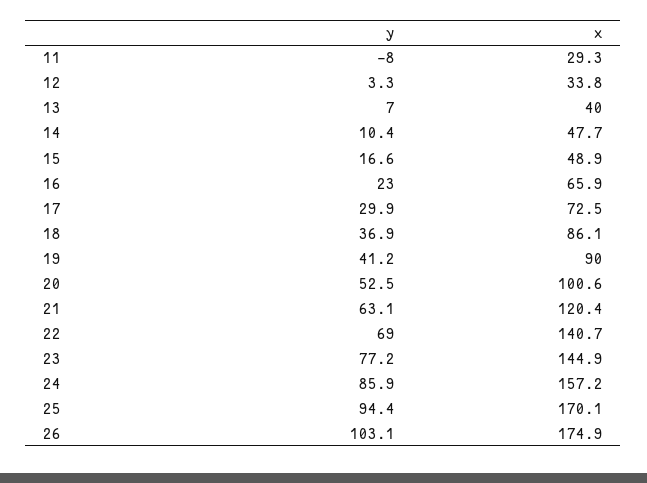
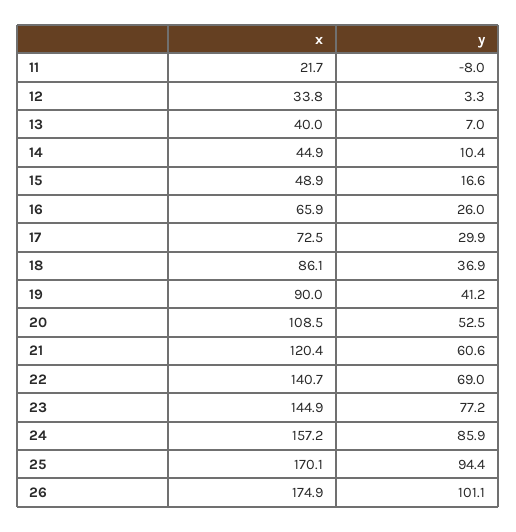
  {
    "y": {
      "11": -8,
      "12": 3.3,
      "13": 7,
      "14": 10.4,
      "15": 16.6,
-     "16": 23,
+     "16": 26,
      "17": 29.9,
      "18": 36.9,
      "19": 41.2,
      "20": 52.5,
-     "21": 63.1,
+     "21": 60.6,
      "22": 69,
      "23": 77.2,
      "24": 85.9,
      "25": 94.4,
-     "26": 103.1
+     "26": 101.1
    },
    "x": {
-     "11": 29.3,
+     "11": 21.7,
      "12": 33.8,
      "13": 40,
-     "14": 47.7,
+     "14": 44.9,
      "15": 48.9,
      "16": 65.9,
      "17": 72.5,
      "18": 86.1,
      "19": 90,
-     "20": 100.6,
+     "20": 108.5,
      "21": 120.4,
      "22": 140.7,
      "23": 144.9,
      "24": 157.2,
      "25": 170.1,
      "26": 174.9
    }
  }

